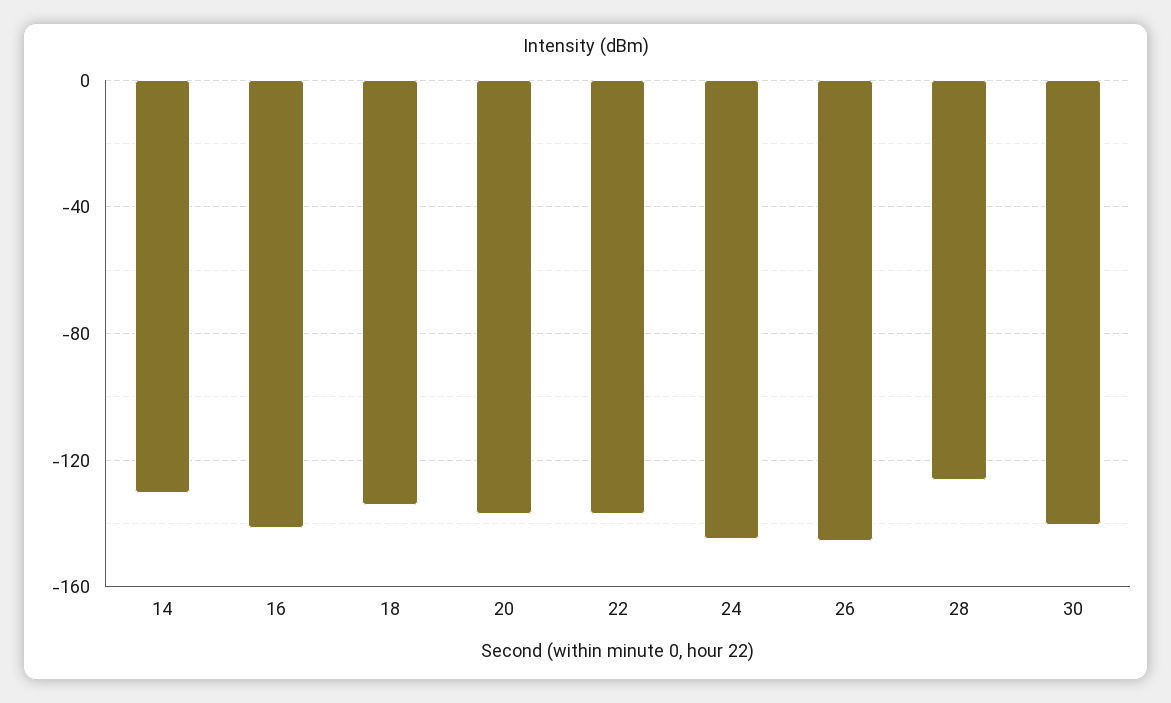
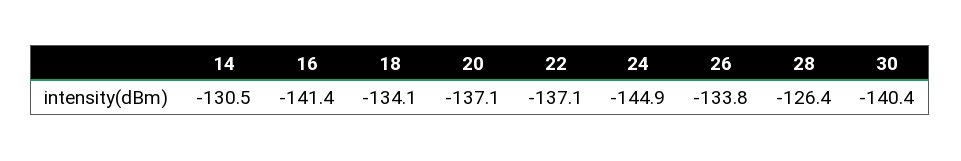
  {
    "14": -130.5,
    "16": -141.4,
    "18": -134.1,
    "20": -137.1,
    "22": -137.1,
    "24": -144.9,
-   "26": -145,
+   "26": -133.8,
    "28": -126.4,
    "30": -140.4
  }

